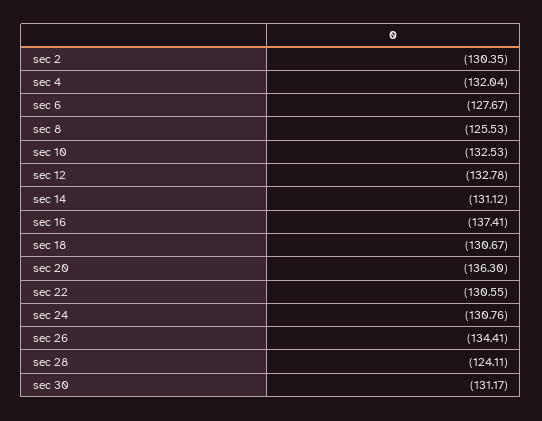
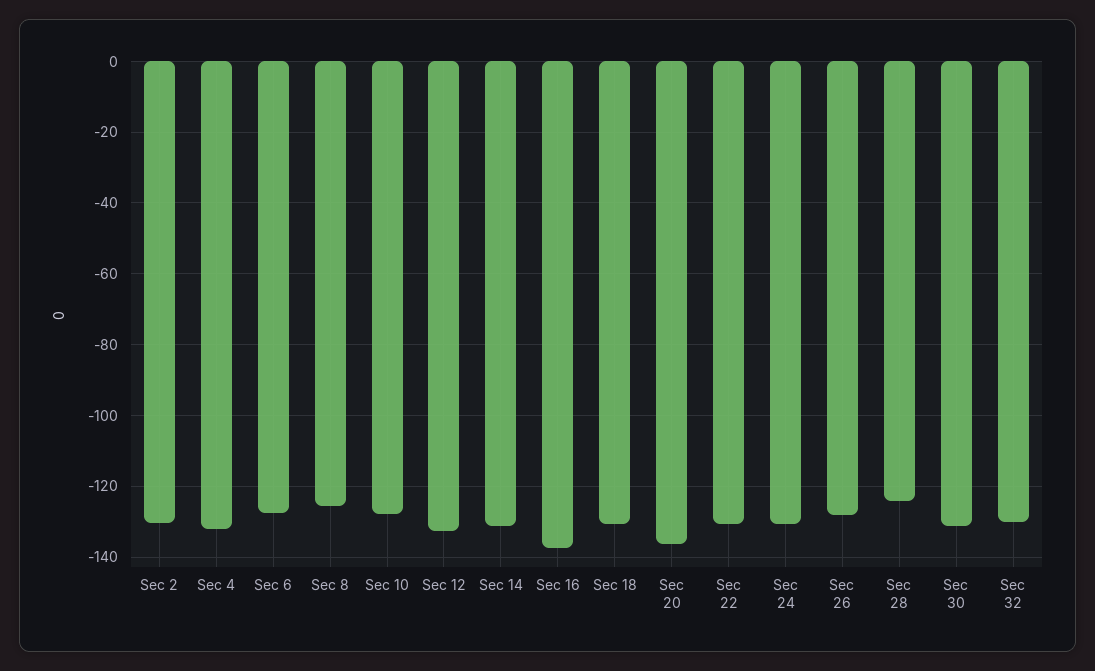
  {
    "sec 2": -130.35,
    "sec 4": -132.04,
    "sec 6": -127.67,
    "sec 8": -125.53,
-   "sec 10": -132.53,
+   "sec 10": -128,
    "sec 12": -132.78,
    "sec 14": -131.12,
    "sec 16": -137.41,
    "sec 18": -130.67,
    "sec 20": -136.3,
    "sec 22": -130.55,
    "sec 24": -130.76,
-   "sec 26": -134.41,
+   "sec 26": -128,
    "sec 28": -124.11,
-   "sec 30": -131.17
+   "sec 30": -131.17,
+   "Sec 32": -130
  }

